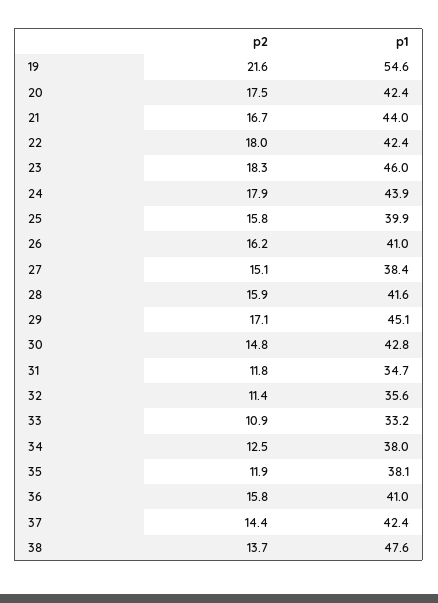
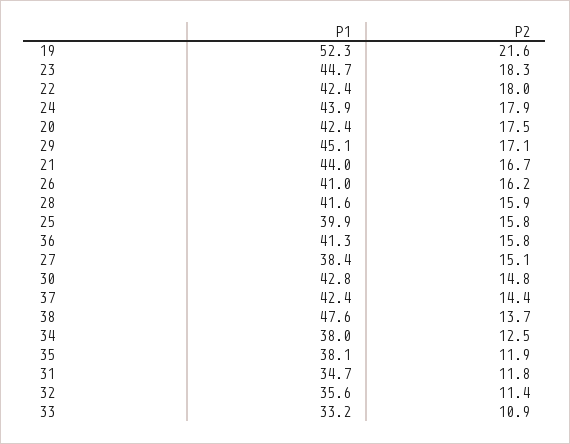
  {
    "p2": {
      "19": 21.6,
      "20": 17.5,
      "21": 16.7,
      "22": 18,
      "23": 18.3,
      "24": 17.9,
      "25": 15.8,
      "26": 16.2,
      "27": 15.1,
      "28": 15.9,
      "29": 17.1,
      "30": 14.8,
      "31": 11.8,
      "32": 11.4,
      "33": 10.9,
      "34": 12.5,
      "35": 11.9,
      "36": 15.8,
      "37": 14.4,
      "38": 13.7
    },
    "p1": {
-     "19": 54.6,
+     "19": 52.3,
      "20": 42.4,
      "21": 44,
      "22": 42.4,
-     "23": 46,
+     "23": 44.7,
      "24": 43.9,
      "25": 39.9,
      "26": 41,
      "27": 38.4,
      "28": 41.6,
      "29": 45.1,
      "30": 42.8,
      "31": 34.7,
      "32": 35.6,
      "33": 33.2,
      "34": 38,
      "35": 38.1,
-     "36": 41,
+     "36": 41.3,
      "37": 42.4,
      "38": 47.6
    }
  }

